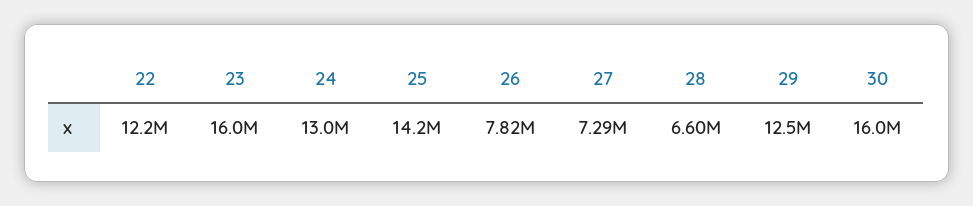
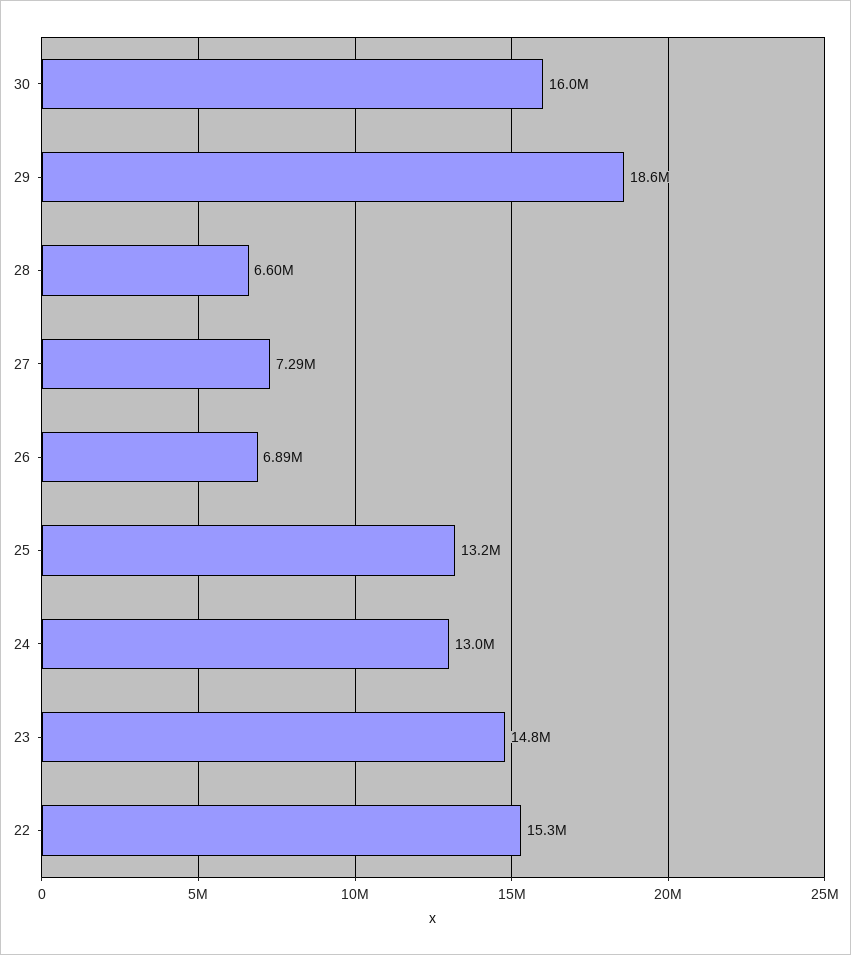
  {
-   "22": 12200000,
+   "22": 15300000,
-   "23": 16000000,
+   "23": 14800000,
    "24": 13000000,
-   "25": 14200000,
+   "25": 13200000,
-   "26": 7820000,
+   "26": 6890000,
    "27": 7290000,
    "28": 6600000,
-   "29": 12500000,
+   "29": 18600000,
    "30": 16000000
  }

